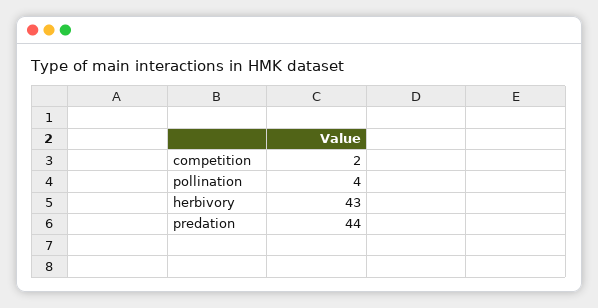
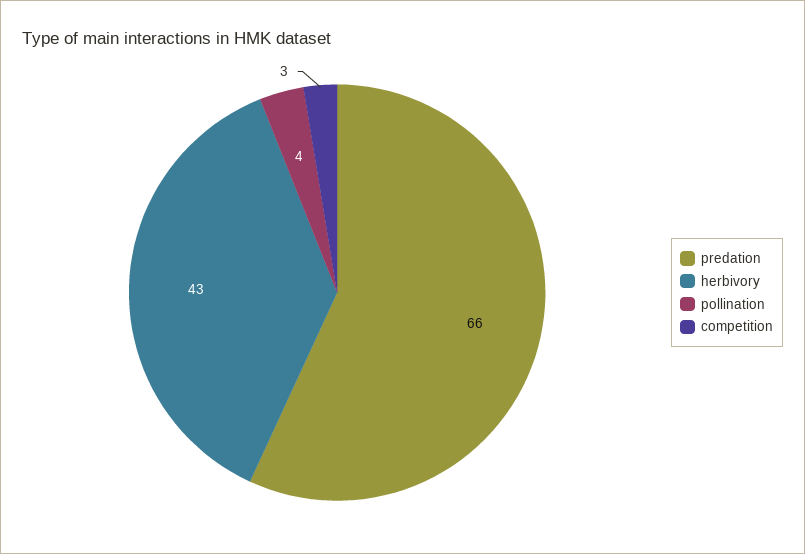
  {
-   "competition": 2,
+   "competition": 3,
    "pollination": 4,
    "herbivory": 43,
-   "predation": 44
+   "predation": 66
  }

